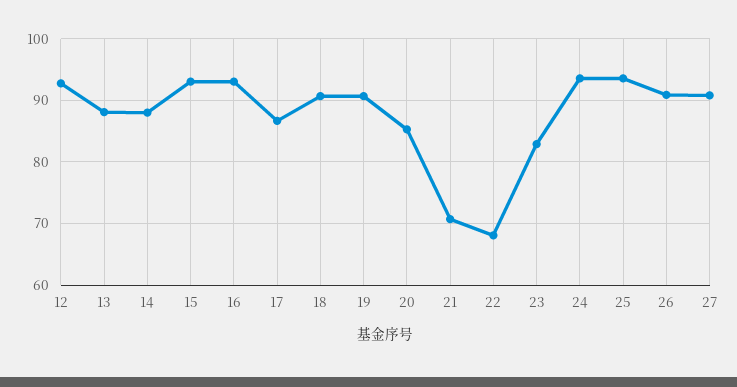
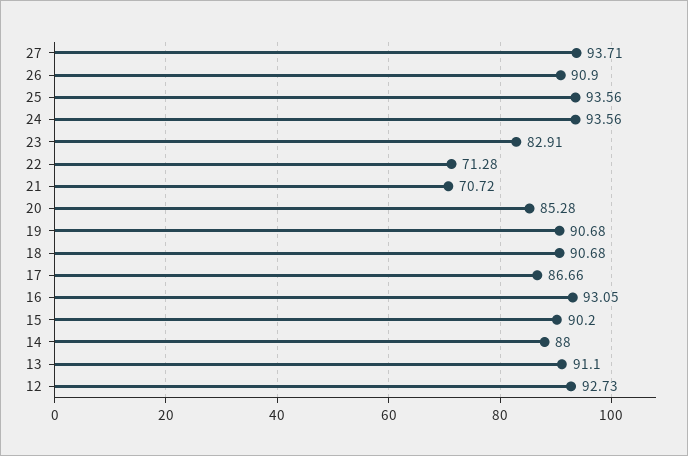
  {
    "12": 92.73,
-   "13": 88,
+   "13": 91.1,
    "14": 88,
-   "15": 93,
+   "15": 90.2,
    "16": 93.05,
    "17": 86.66,
    "18": 90.68,
    "19": 90.68,
    "20": 85.28,
    "21": 70.72,
-   "22": 68,
+   "22": 71.28,
    "23": 82.91,
    "24": 93.56,
    "25": 93.56,
    "26": 90.9,
-   "27": 91
+   "27": 93.71
  }

